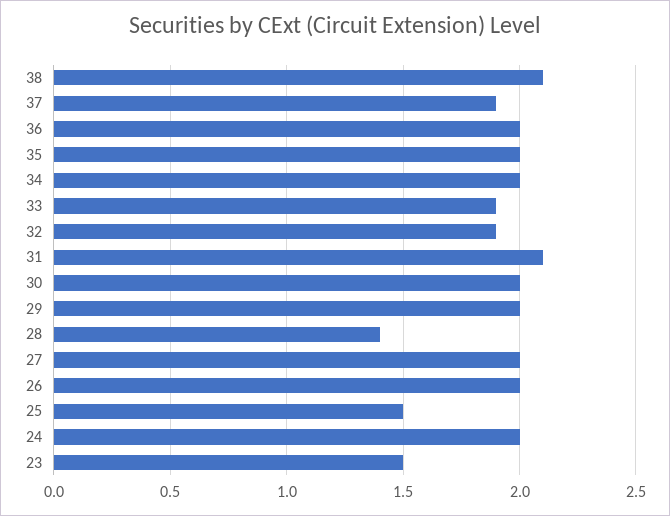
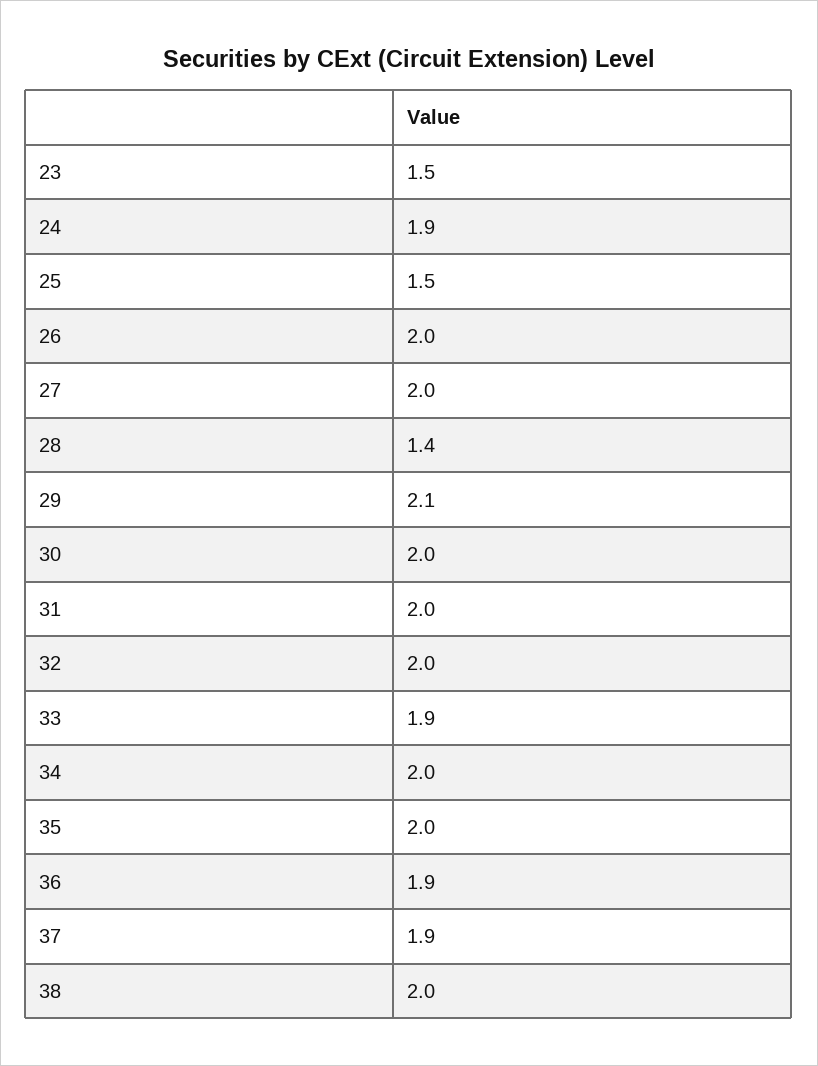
  {
-   "38": 2.1,
+   "38": 2,
    "37": 1.9,
-   "36": 2,
+   "36": 1.9,
    "35": 2,
    "34": 2,
    "33": 1.9,
-   "32": 1.9,
+   "32": 2,
-   "31": 2.1,
+   "31": 2,
    "30": 2,
-   "29": 2,
+   "29": 2.1,
    "28": 1.4,
    "27": 2,
    "26": 2,
    "25": 1.5,
-   "24": 2,
+   "24": 1.9,
    "23": 1.5
  }

